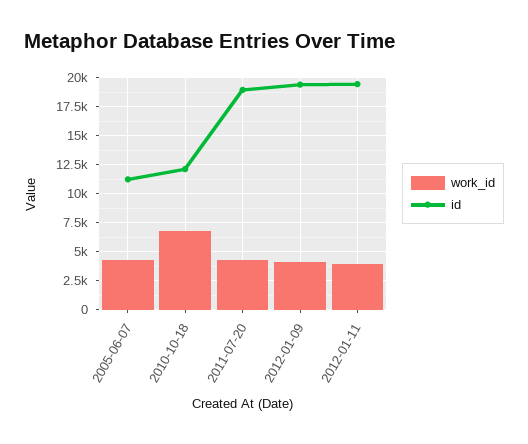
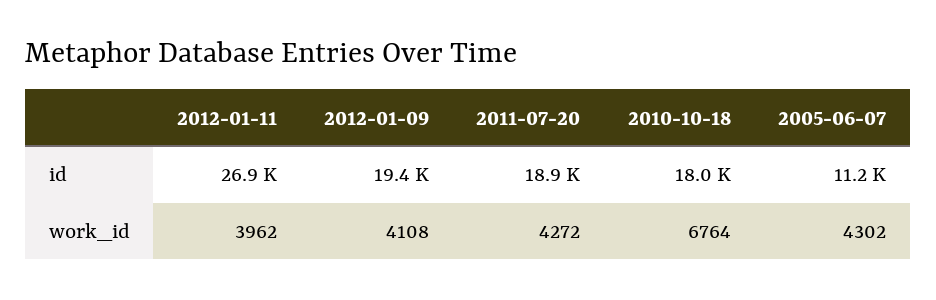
  {
    "work_id": {
      "2005-06-07": 4302,
      "2010-10-18": 6764,
      "2011-07-20": 4272,
      "2012-01-09": 4108,
      "2012-01-11": 3962
    },
    "id": {
      "2005-06-07": 11200,
-     "2010-10-18": 12500,
+     "2010-10-18": 18000,
      "2011-07-20": 18900,
      "2012-01-09": 19400,
-     "2012-01-11": 20000
+     "2012-01-11": 26900
    }
  }

